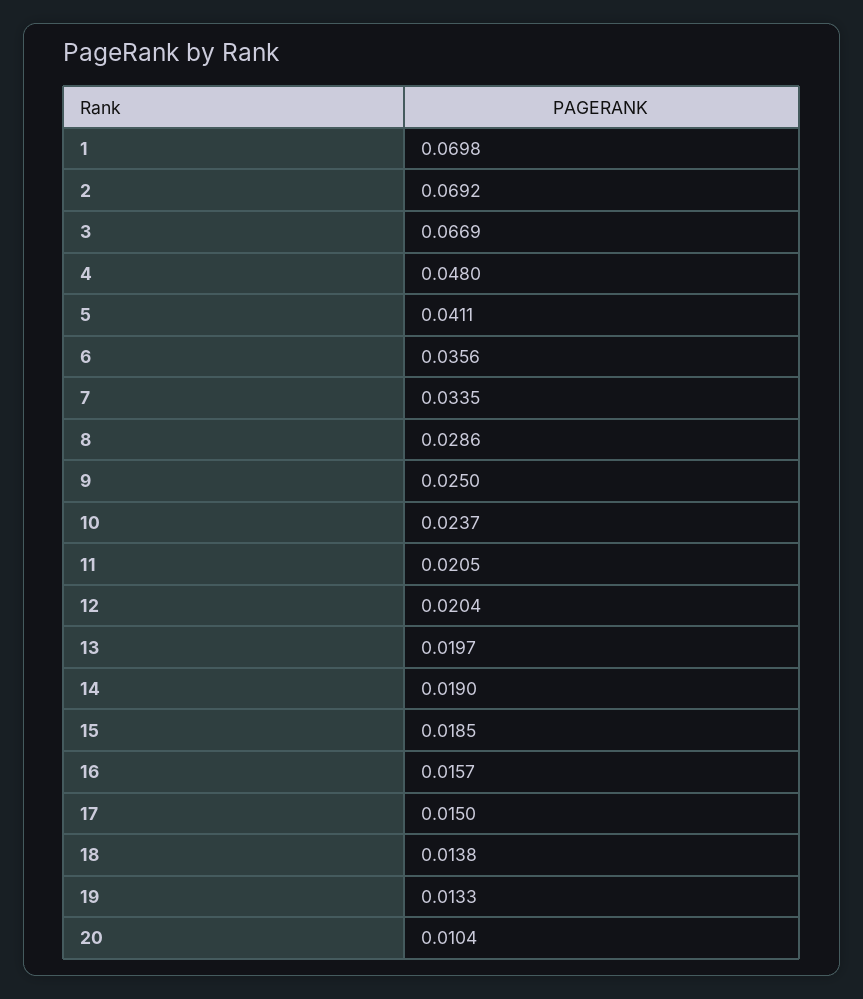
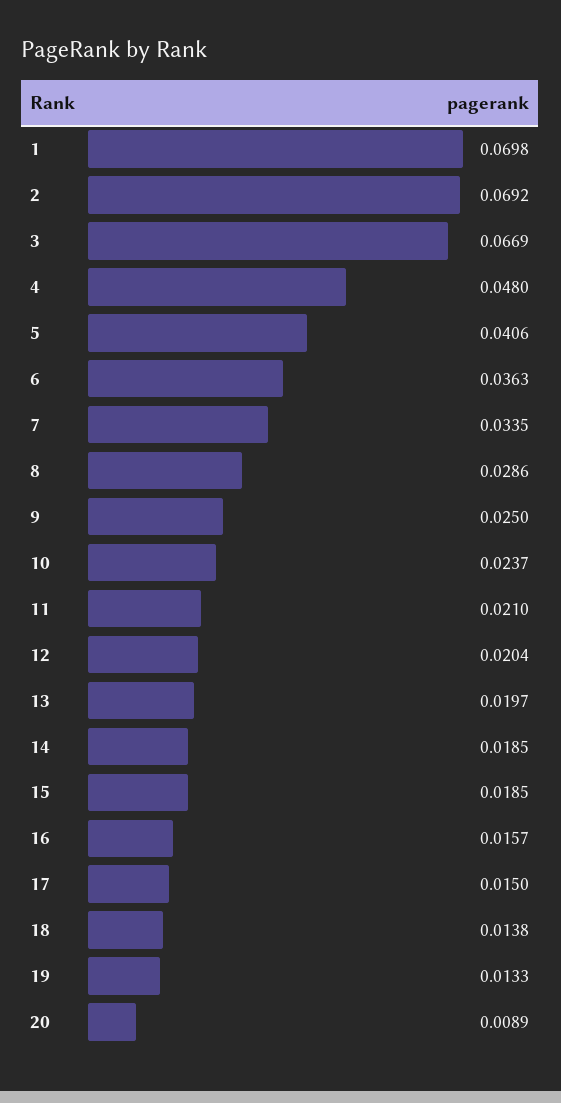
  {
    "1": 0.0698,
    "2": 0.0692,
    "3": 0.0669,
    "4": 0.048,
-   "5": 0.0411,
+   "5": 0.0406,
-   "6": 0.0356,
+   "6": 0.0363,
    "7": 0.0335,
    "8": 0.0286,
    "9": 0.025,
    "10": 0.0237,
-   "11": 0.0205,
+   "11": 0.021,
    "12": 0.0204,
    "13": 0.0197,
-   "14": 0.019,
+   "14": 0.0185,
    "15": 0.0185,
    "16": 0.0157,
    "17": 0.015,
    "18": 0.0138,
    "19": 0.0133,
-   "20": 0.0104
+   "20": 0.0089
  }

